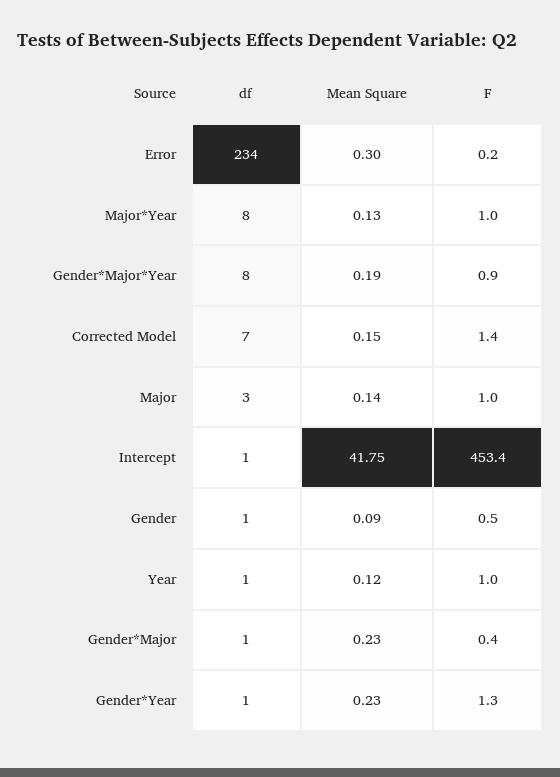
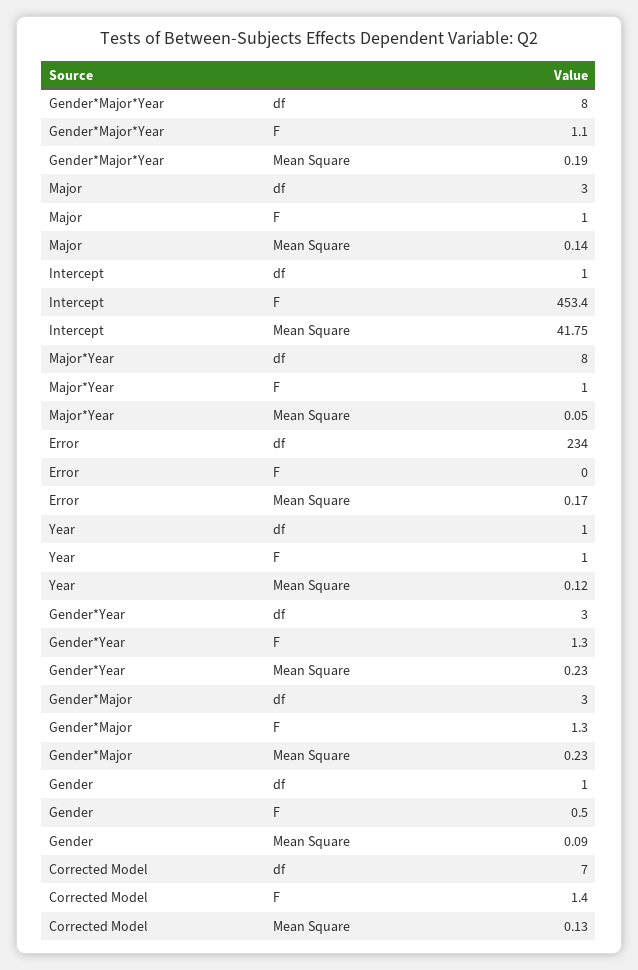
  {
    "df": {
      "Error": 234,
      "Major*Year": 8,
      "Gender*Major*Year": 8,
      "Corrected Model": 7,
      "Major": 3,
      "Intercept": 1,
      "Gender": 1,
      "Year": 1,
-     "Gender*Major": 1,
+     "Gender*Major": 3,
-     "Gender*Year": 1
+     "Gender*Year": 3
    },
    "Mean Square": {
-     "Error": 0.3,
+     "Error": 0.17,
-     "Major*Year": 0.13,
+     "Major*Year": 0.05,
      "Gender*Major*Year": 0.19,
-     "Corrected Model": 0.15,
+     "Corrected Model": 0.13,
      "Major": 0.14,
      "Intercept": 41.75,
      "Gender": 0.09,
      "Year": 0.12,
      "Gender*Major": 0.23,
      "Gender*Year": 0.23
    },
    "F": {
-     "Error": 0.2,
+     "Error": 0,
      "Major*Year": 1,
-     "Gender*Major*Year": 0.9,
+     "Gender*Major*Year": 1.1,
      "Corrected Model": 1.4,
      "Major": 1,
      "Intercept": 453.4,
      "Gender": 0.5,
      "Year": 1,
-     "Gender*Major": 0.4,
+     "Gender*Major": 1.3,
      "Gender*Year": 1.3
    }
  }

